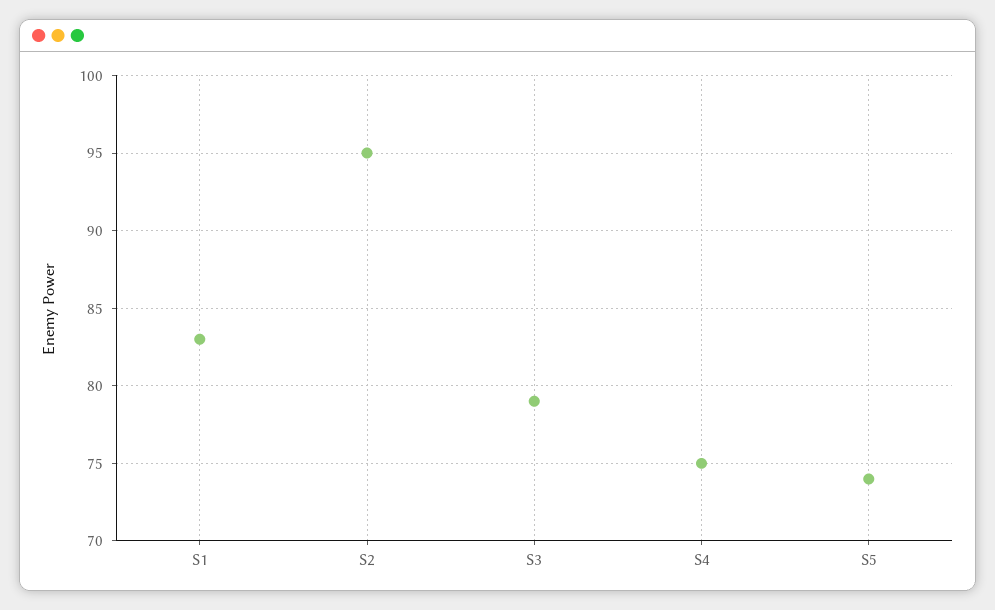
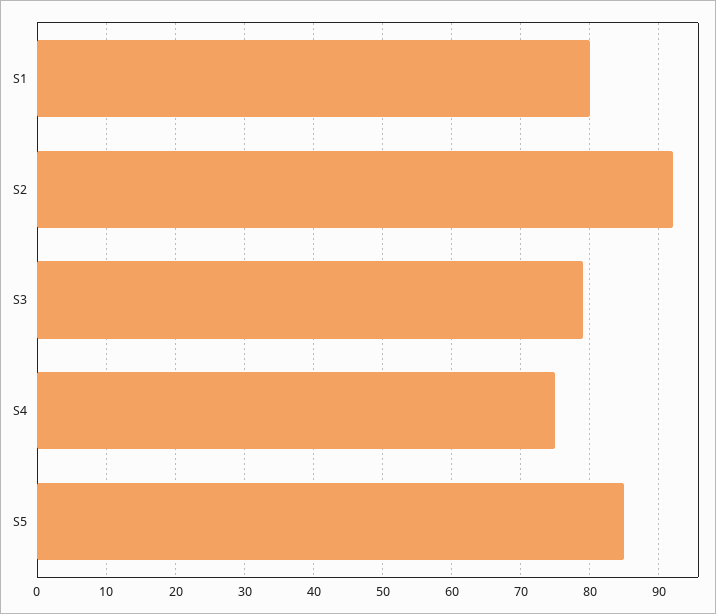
  {
-   "S1": 83,
+   "S1": 80,
-   "S2": 95,
+   "S2": 92,
    "S3": 79,
    "S4": 75,
-   "S5": 74
+   "S5": 85
  }

